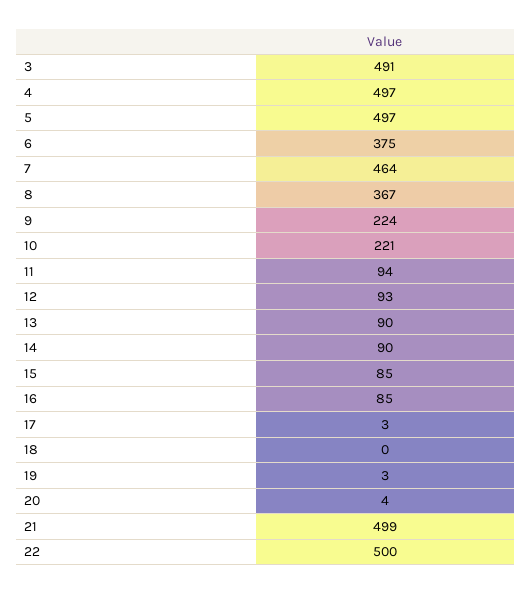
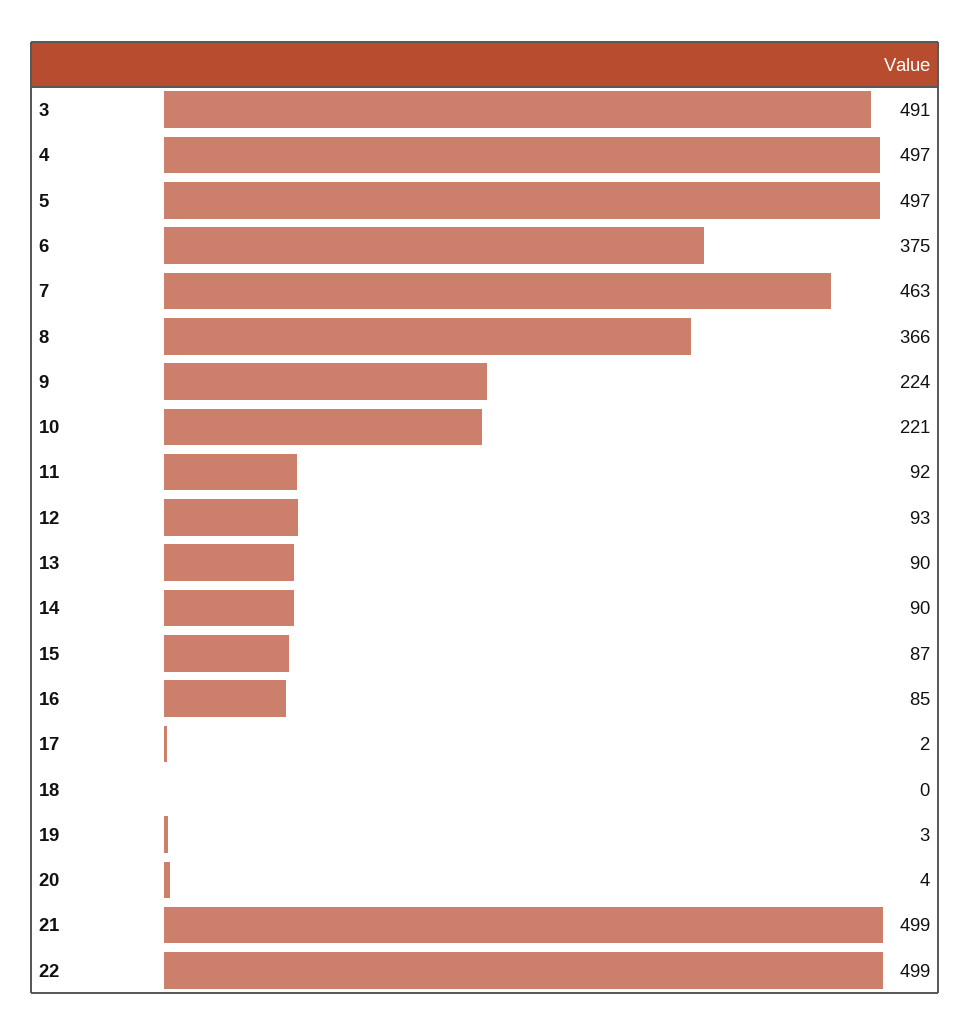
  {
    "3": 491,
    "4": 497,
    "5": 497,
    "6": 375,
-   "7": 464,
+   "7": 463,
-   "8": 367,
+   "8": 366,
    "9": 224,
    "10": 221,
-   "11": 94,
+   "11": 92,
    "12": 93,
    "13": 90,
    "14": 90,
-   "15": 85,
+   "15": 87,
    "16": 85,
-   "17": 3,
+   "17": 2,
    "18": 0,
    "19": 3,
    "20": 4,
    "21": 499,
-   "22": 500
+   "22": 499
  }

